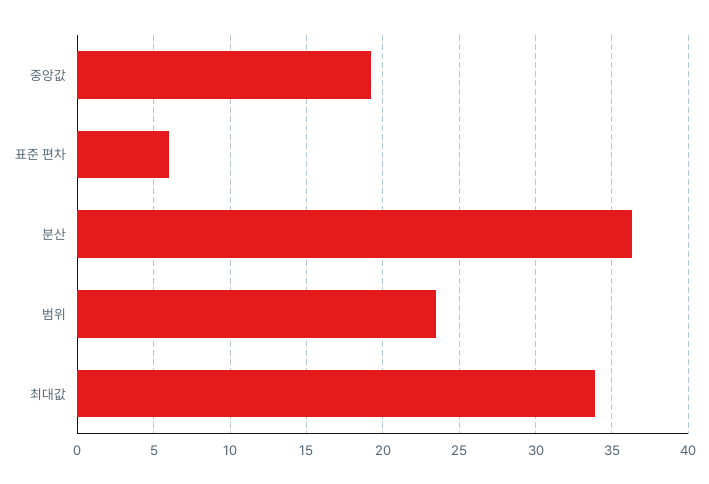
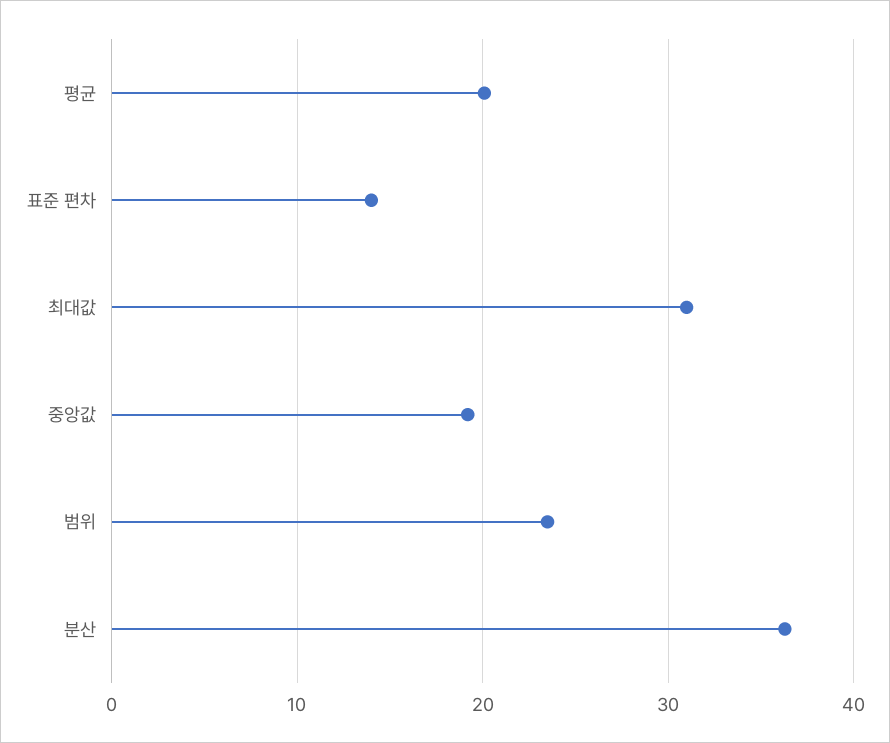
  {
    "중앙값": 19,
-   "표준 편차": 6,
+   "표준 편차": 14,
    "분산": 36.5,
    "범위": 23.5,
-   "최대값": 34
+   "최대값": 31,
+   "평균": 20
  }

